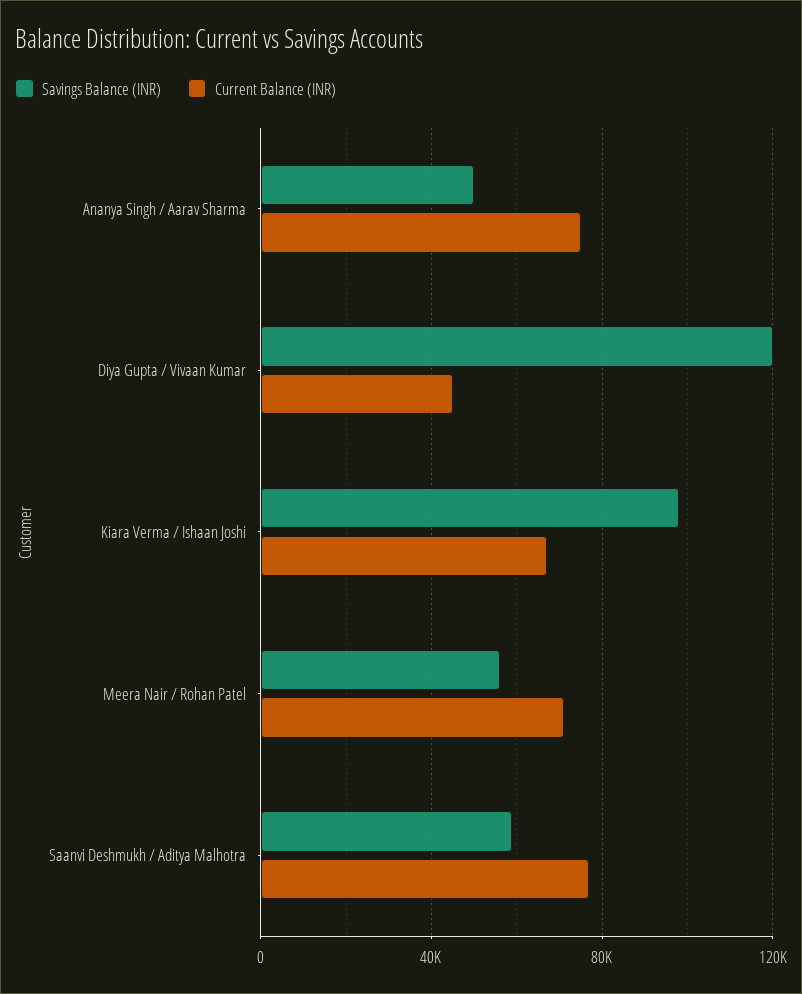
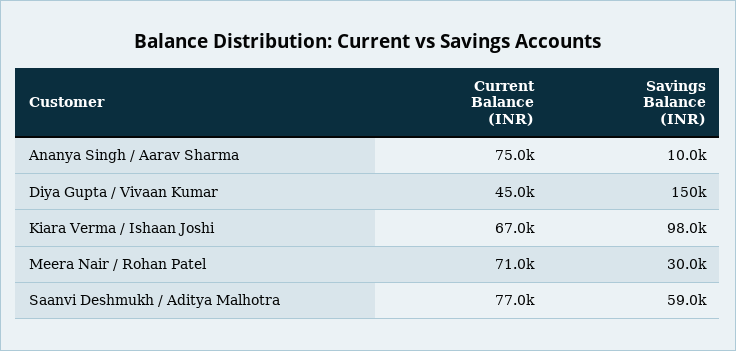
  {
    "Savings Balance (INR)": {
-     "Ananya Singh / Aarav Sharma": 50000,
+     "Ananya Singh / Aarav Sharma": 10000,
-     "Diya Gupta / Vivaan Kumar": 120000,
+     "Diya Gupta / Vivaan Kumar": 150000,
      "Kiara Verma / Ishaan Joshi": 98000,
-     "Meera Nair / Rohan Patel": 55000,
+     "Meera Nair / Rohan Patel": 30000,
      "Saanvi Deshmukh / Aditya Malhotra": 59000
    },
    "Current Balance (INR)": {
      "Ananya Singh / Aarav Sharma": 75000,
      "Diya Gupta / Vivaan Kumar": 45000,
      "Kiara Verma / Ishaan Joshi": 67000,
      "Meera Nair / Rohan Patel": 71000,
      "Saanvi Deshmukh / Aditya Malhotra": 77000
    }
  }

